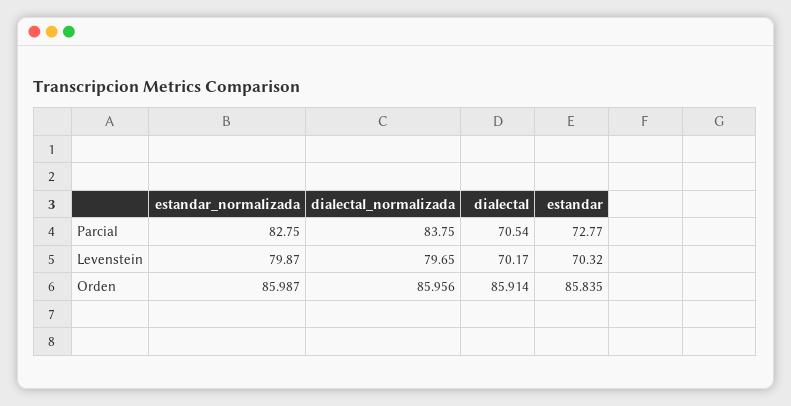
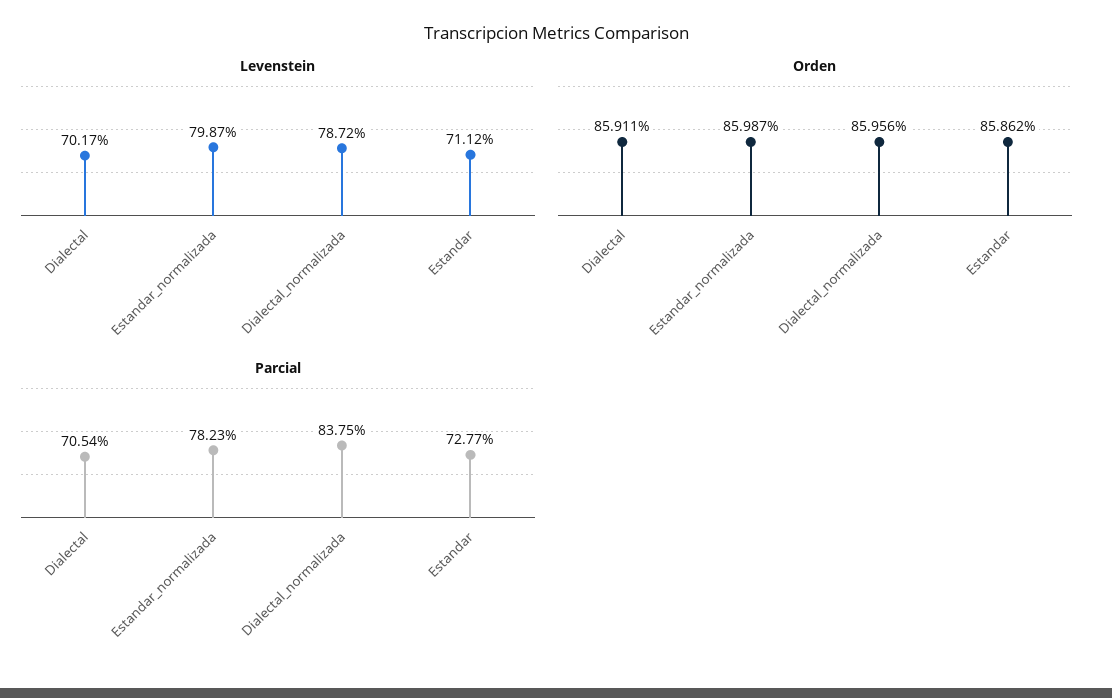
  {
    "Parcial": {
-     "estandar_normalizada": 82.75,
+     "estandar_normalizada": 78.23,
      "dialectal_normalizada": 83.75,
      "dialectal": 70.54,
      "estandar": 72.77
    },
    "Levenstein": {
      "estandar_normalizada": 79.87,
-     "dialectal_normalizada": 79.65,
+     "dialectal_normalizada": 78.72,
      "dialectal": 70.17,
-     "estandar": 70.32
+     "estandar": 71.12
    },
    "Orden": {
      "estandar_normalizada": 85.987,
      "dialectal_normalizada": 85.956,
-     "dialectal": 85.914,
+     "dialectal": 85.911,
-     "estandar": 85.835
+     "estandar": 85.862
    }
  }

